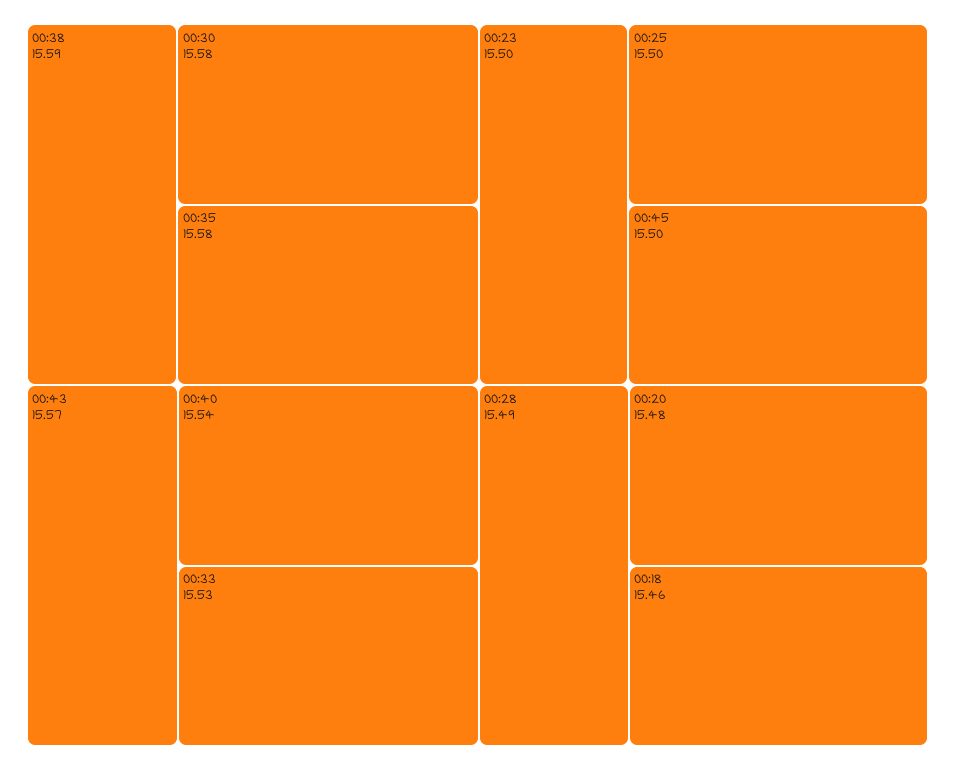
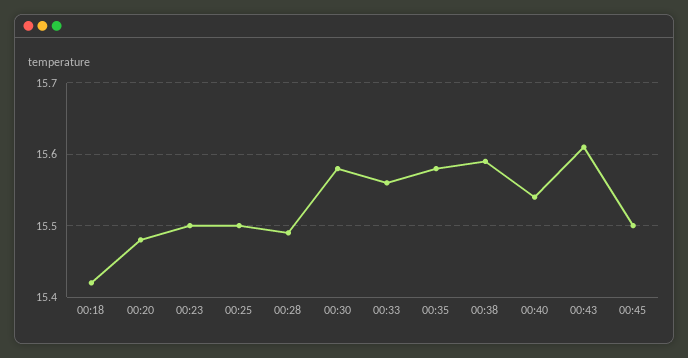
  {
    "00:38": 15.59,
    "00:30": 15.58,
    "00:35": 15.58,
-   "00:43": 15.57,
+   "00:43": 15.61,
    "00:40": 15.54,
-   "00:33": 15.53,
+   "00:33": 15.56,
    "00:23": 15.5,
    "00:25": 15.5,
    "00:45": 15.5,
    "00:28": 15.49,
    "00:20": 15.48,
-   "00:18": 15.46
+   "00:18": 15.42
  }

